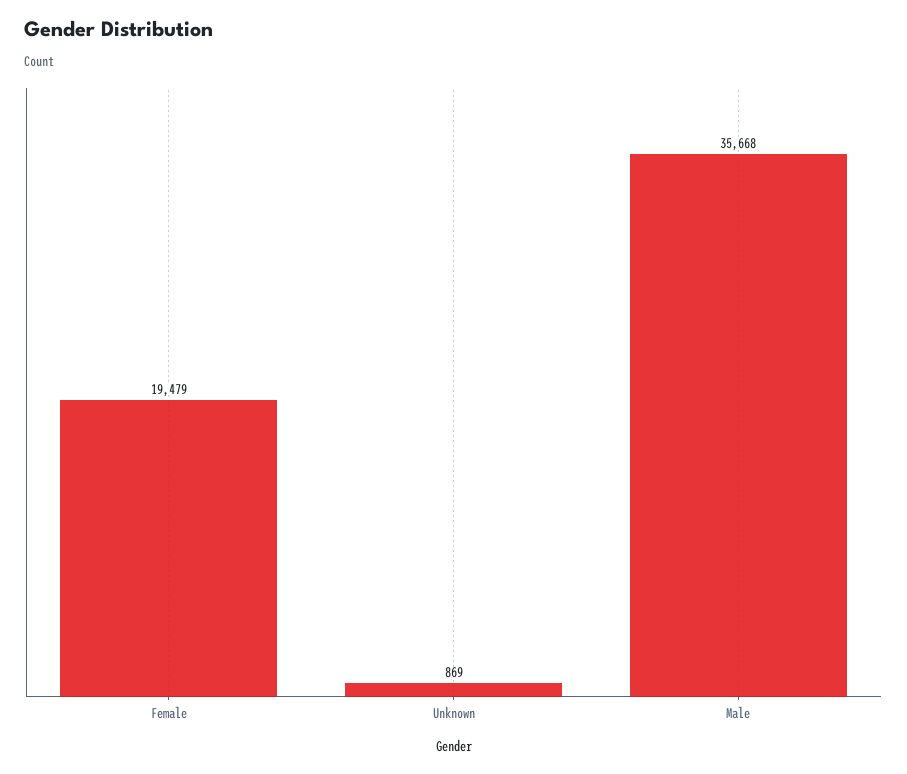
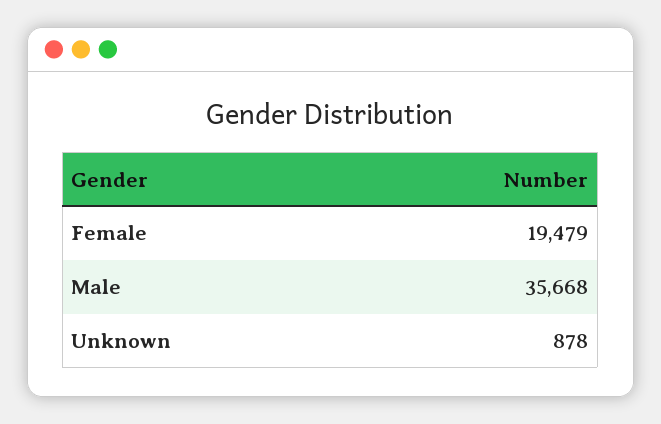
  {
    "Female": 19479,
-   "Unknown": 869,
+   "Unknown": 878,
    "Male": 35668
  }

